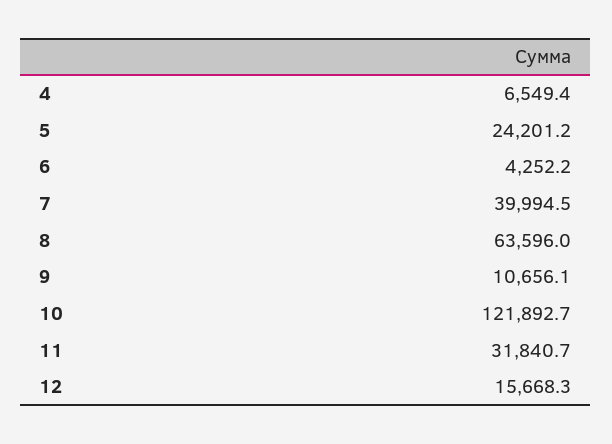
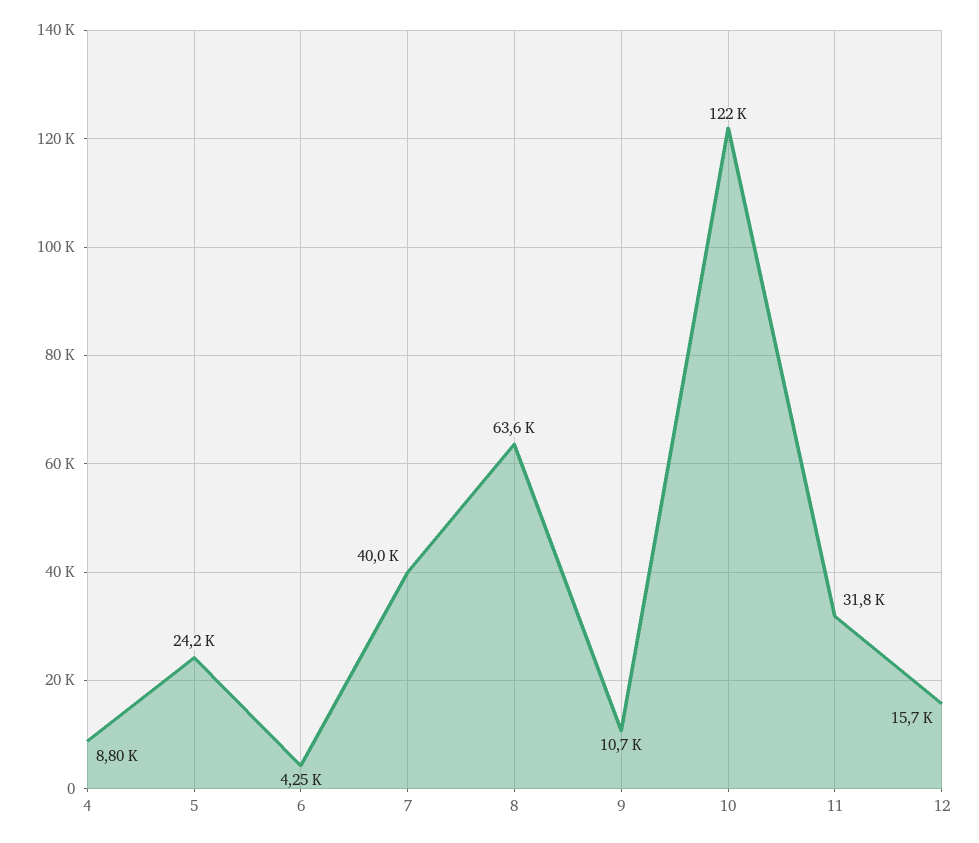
  {
-   "4": 6549.4,
+   "4": 8800,
    "5": 24201.2,
    "6": 4252.2,
    "7": 39994.5,
    "8": 63596,
    "9": 10656.1,
    "10": 121892.7,
    "11": 31840.7,
    "12": 15668.3
  }

